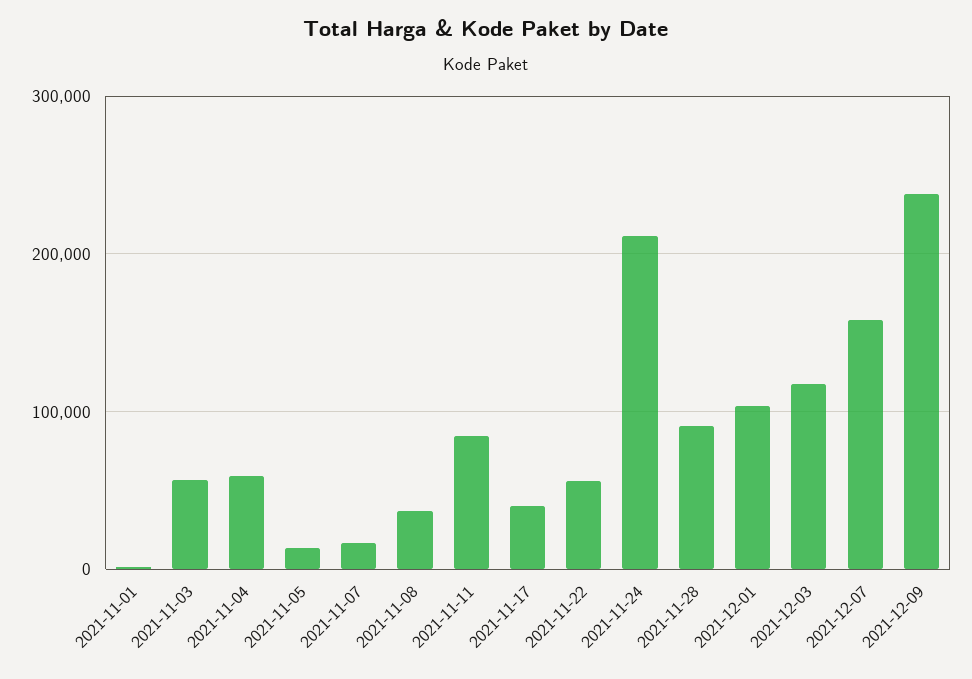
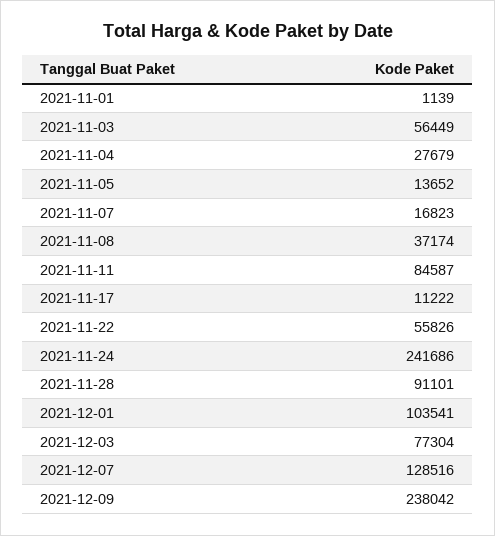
  {
    "2021-11-01": 1139,
    "2021-11-03": 56449,
-   "2021-11-04": 60000,
+   "2021-11-04": 27679,
    "2021-11-05": 13652,
    "2021-11-07": 16823,
    "2021-11-08": 37174,
    "2021-11-11": 84587,
-   "2021-11-17": 40000,
+   "2021-11-17": 11222,
    "2021-11-22": 55826,
-   "2021-11-24": 210000,
+   "2021-11-24": 241686,
    "2021-11-28": 91101,
    "2021-12-01": 103541,
-   "2021-12-03": 120000,
+   "2021-12-03": 77304,
-   "2021-12-07": 160000,
+   "2021-12-07": 128516,
    "2021-12-09": 238042
  }

